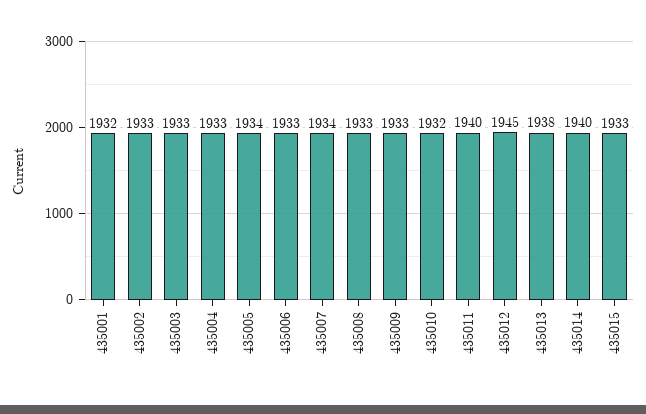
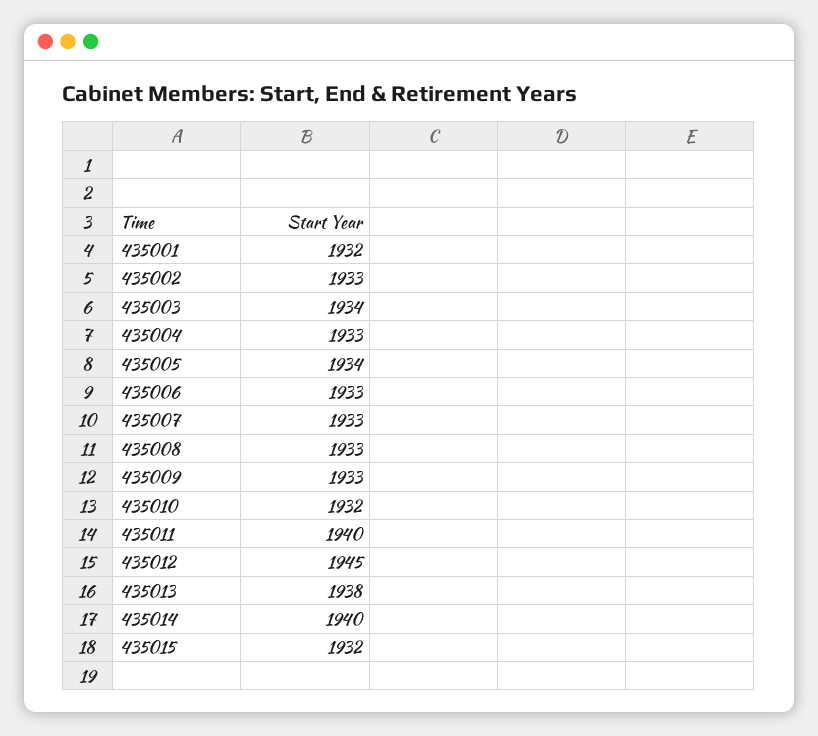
  {
    "435001": 1932,
    "435002": 1933,
-   "435003": 1933,
+   "435003": 1934,
    "435004": 1933,
    "435005": 1934,
    "435006": 1933,
-   "435007": 1934,
+   "435007": 1933,
    "435008": 1933,
    "435009": 1933,
    "435010": 1932,
    "435011": 1940,
    "435012": 1945,
    "435013": 1938,
    "435014": 1940,
-   "435015": 1933
+   "435015": 1932
  }

